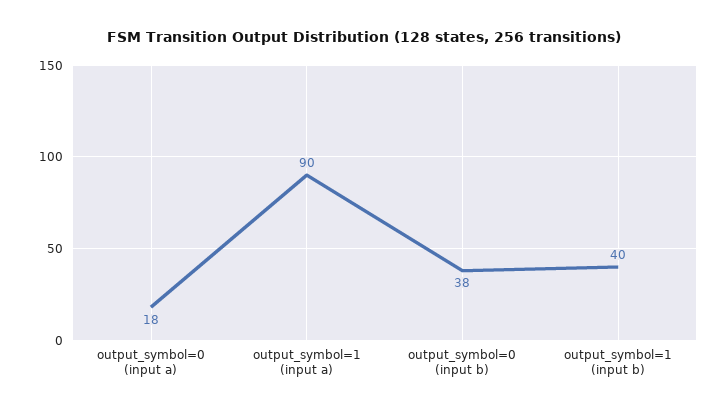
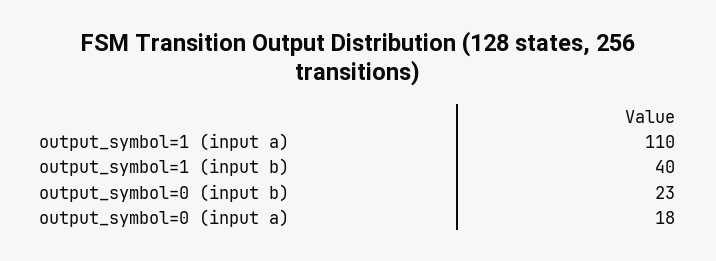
  {
    "output_symbol=0 (input a)": 18,
-   "output_symbol=1 (input a)": 90,
+   "output_symbol=1 (input a)": 110,
-   "output_symbol=0 (input b)": 38,
+   "output_symbol=0 (input b)": 23,
    "output_symbol=1 (input b)": 40
  }

